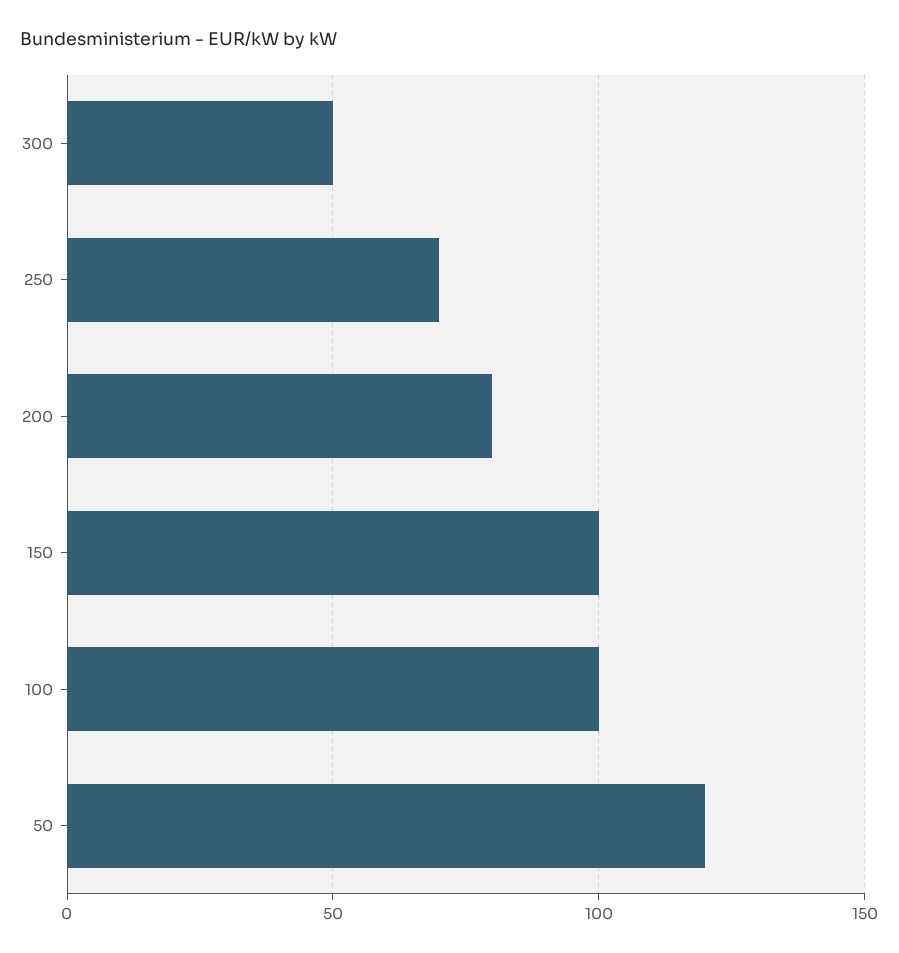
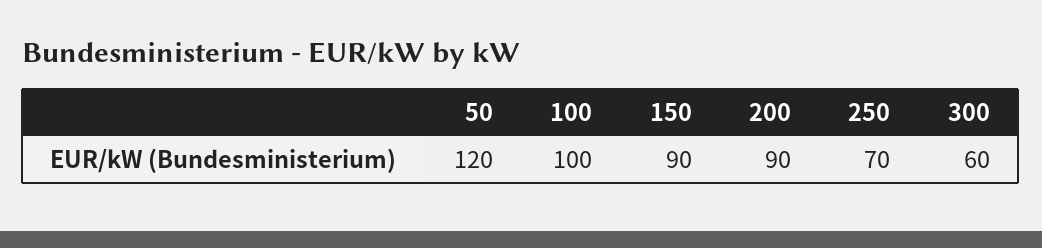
  {
-   "300": 50,
+   "300": 60,
    "250": 70,
-   "200": 80,
+   "200": 90,
-   "150": 100,
+   "150": 90,
    "100": 100,
    "50": 120
  }

